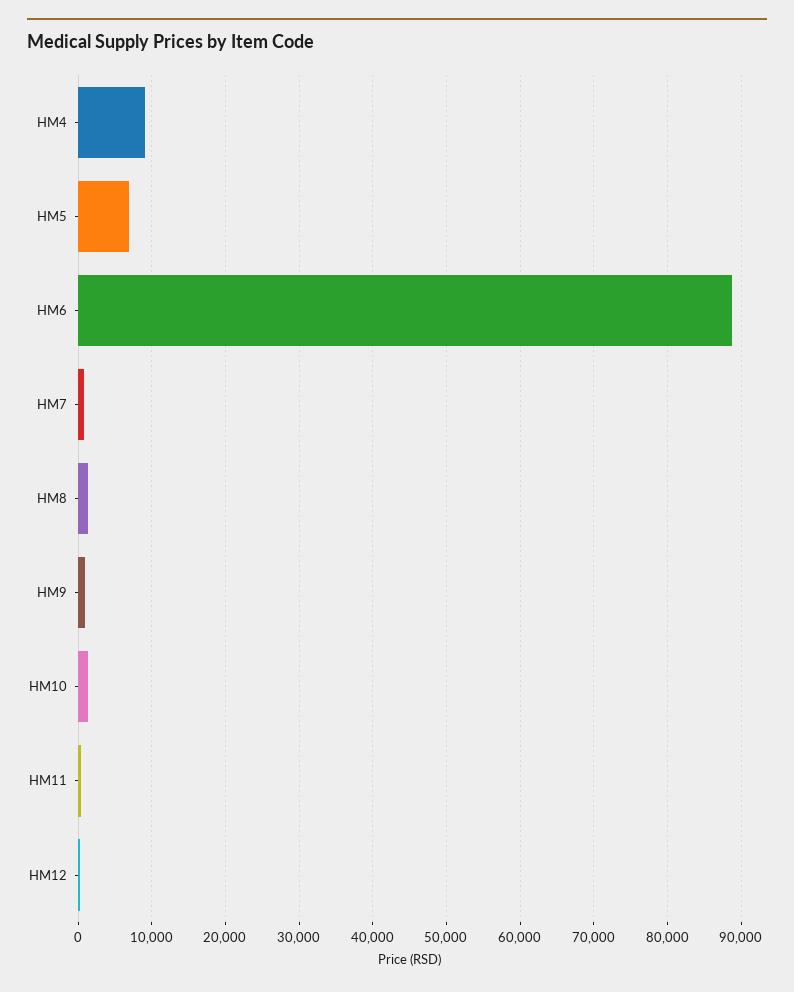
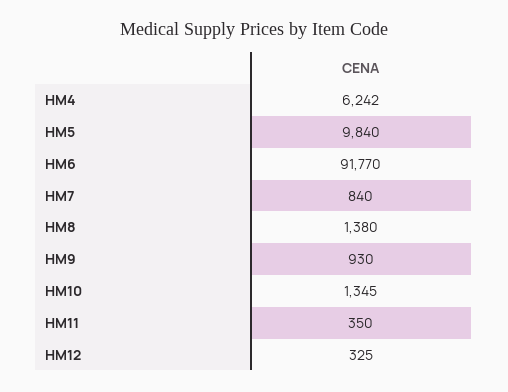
  {
-   "HM4": 9000,
+   "HM4": 6242,
-   "HM5": 7000,
+   "HM5": 9840,
-   "HM6": 89000,
+   "HM6": 91770,
    "HM7": 840,
    "HM8": 1380,
    "HM9": 930,
    "HM10": 1345,
    "HM11": 350,
    "HM12": 325
  }

